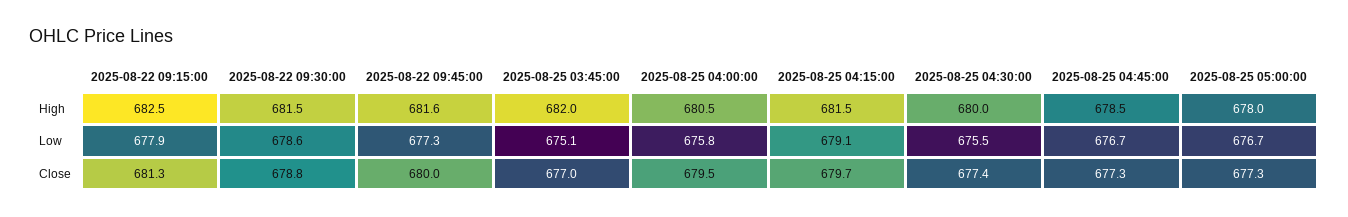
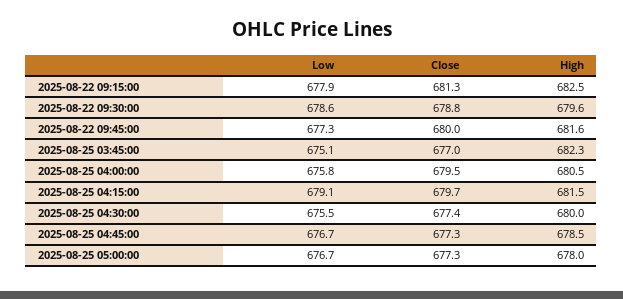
  {
    "2025-08-22 09:15:00": {
      "High": 682.5,
      "Low": 677.9,
      "Close": 681.3
    },
    "2025-08-22 09:30:00": {
-     "High": 681.5,
+     "High": 679.6,
      "Low": 678.6,
      "Close": 678.8
    },
    "2025-08-22 09:45:00": {
      "High": 681.6,
      "Low": 677.3,
      "Close": 680
    },
    "2025-08-25 03:45:00": {
-     "High": 682,
+     "High": 682.3,
      "Low": 675.1,
      "Close": 677
    },
    "2025-08-25 04:00:00": {
      "High": 680.5,
      "Low": 675.8,
      "Close": 679.5
    },
    "2025-08-25 04:15:00": {
      "High": 681.5,
      "Low": 679.1,
      "Close": 679.7
    },
    "2025-08-25 04:30:00": {
      "High": 680,
      "Low": 675.5,
      "Close": 677.4
    },
    "2025-08-25 04:45:00": {
      "High": 678.5,
      "Low": 676.7,
      "Close": 677.3
    },
    "2025-08-25 05:00:00": {
      "High": 678,
      "Low": 676.7,
      "Close": 677.3
    }
  }

